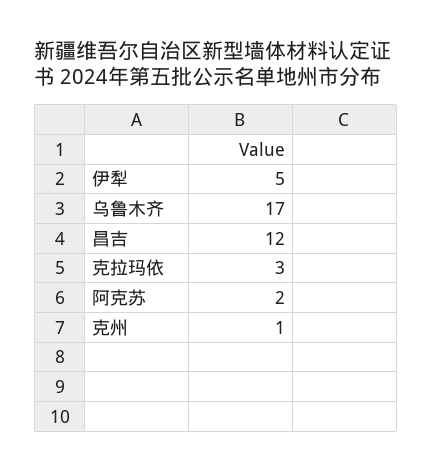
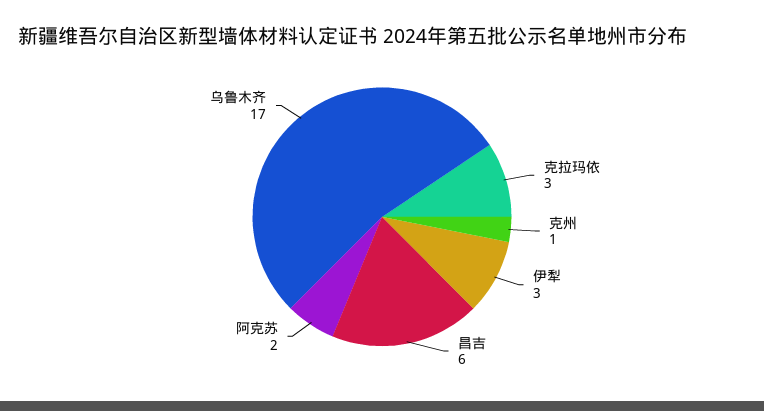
  {
-   "伊犁": 5,
+   "伊犁": 3,
    "乌鲁木齐": 17,
-   "昌吉": 12,
+   "昌吉": 6,
    "克拉玛依": 3,
    "阿克苏": 2,
    "克州": 1
  }

